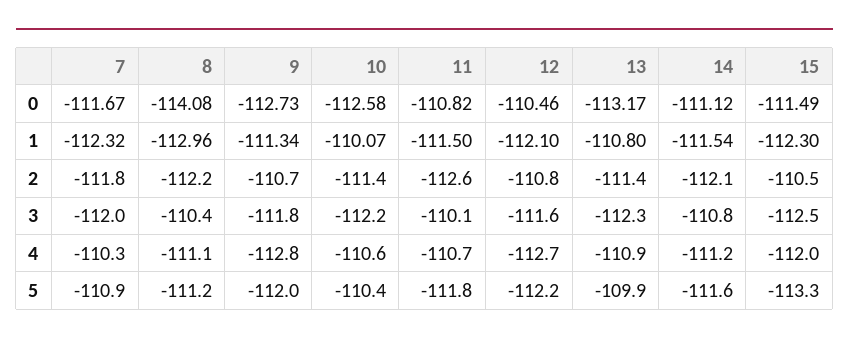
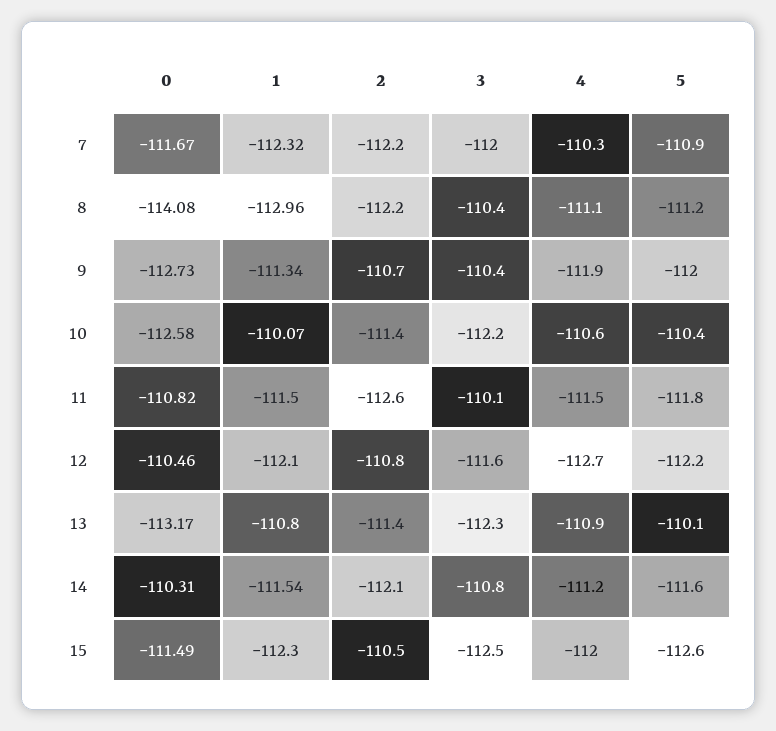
  {
    "7": {
      "0": -111.67,
      "1": -112.32,
-     "2": -111.8,
+     "2": -112.2,
      "3": -112,
      "4": -110.3,
      "5": -110.9
    },
    "8": {
      "0": -114.08,
      "1": -112.96,
      "2": -112.2,
      "3": -110.4,
      "4": -111.1,
      "5": -111.2
    },
    "9": {
      "0": -112.73,
      "1": -111.34,
      "2": -110.7,
-     "3": -111.8,
+     "3": -110.4,
-     "4": -112.8,
+     "4": -111.9,
      "5": -112
    },
    "10": {
      "0": -112.58,
      "1": -110.07,
      "2": -111.4,
      "3": -112.2,
      "4": -110.6,
      "5": -110.4
    },
    "11": {
      "0": -110.82,
      "1": -111.5,
      "2": -112.6,
      "3": -110.1,
-     "4": -110.7,
+     "4": -111.5,
      "5": -111.8
    },
    "12": {
      "0": -110.46,
      "1": -112.1,
      "2": -110.8,
      "3": -111.6,
      "4": -112.7,
      "5": -112.2
    },
    "13": {
      "0": -113.17,
      "1": -110.8,
      "2": -111.4,
      "3": -112.3,
      "4": -110.9,
-     "5": -109.9
+     "5": -110.1
    },
    "14": {
-     "0": -111.12,
+     "0": -110.31,
      "1": -111.54,
      "2": -112.1,
      "3": -110.8,
      "4": -111.2,
      "5": -111.6
    },
    "15": {
      "0": -111.49,
      "1": -112.3,
      "2": -110.5,
      "3": -112.5,
      "4": -112,
-     "5": -113.3
+     "5": -112.6
    }
  }

